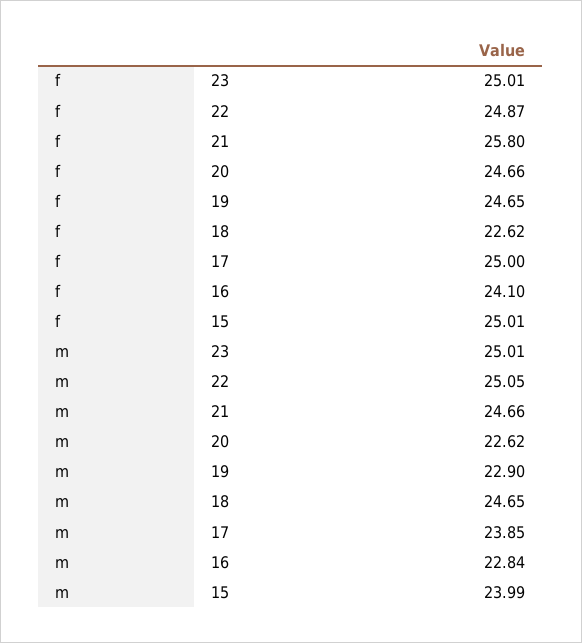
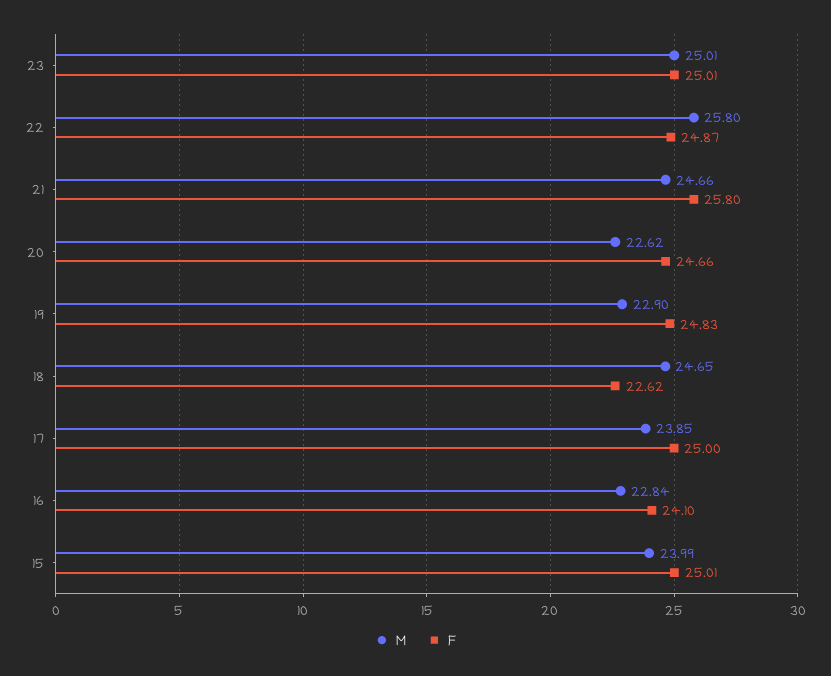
  {
    "f": {
      "23": 25.01,
      "22": 24.87,
      "21": 25.8,
      "20": 24.66,
-     "19": 24.65,
+     "19": 24.83,
      "18": 22.62,
      "17": 25,
      "16": 24.1,
      "15": 25.01
    },
    "m": {
      "23": 25.01,
-     "22": 25.05,
+     "22": 25.8,
      "21": 24.66,
      "20": 22.62,
      "19": 22.9,
      "18": 24.65,
      "17": 23.85,
      "16": 22.84,
      "15": 23.99
    }
  }

